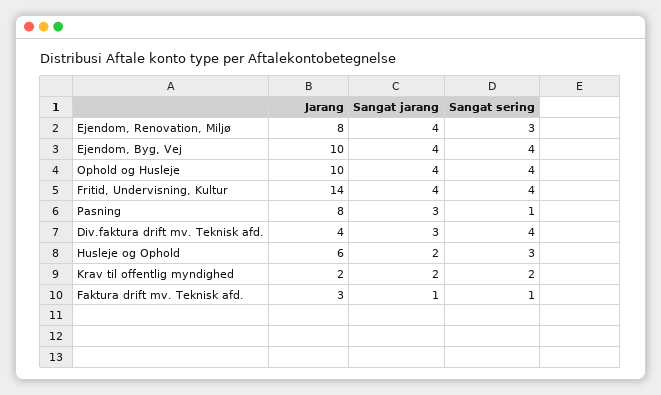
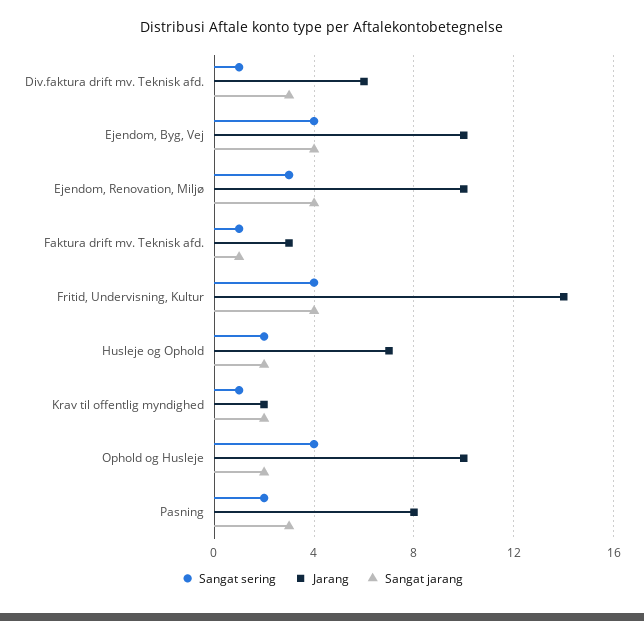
  {
    "Jarang": {
-     "Ejendom, Renovation, Miljø": 8,
+     "Ejendom, Renovation, Miljø": 10,
      "Ejendom, Byg, Vej": 10,
      "Ophold og Husleje": 10,
      "Fritid, Undervisning, Kultur": 14,
      "Pasning": 8,
-     "Div.faktura drift mv. Teknisk afd.": 4,
+     "Div.faktura drift mv. Teknisk afd.": 6,
-     "Husleje og Ophold": 6,
+     "Husleje og Ophold": 7,
      "Krav til offentlig myndighed": 2,
      "Faktura drift mv. Teknisk afd.": 3
    },
    "Sangat jarang": {
      "Ejendom, Renovation, Miljø": 4,
      "Ejendom, Byg, Vej": 4,
-     "Ophold og Husleje": 4,
+     "Ophold og Husleje": 2,
      "Fritid, Undervisning, Kultur": 4,
      "Pasning": 3,
      "Div.faktura drift mv. Teknisk afd.": 3,
      "Husleje og Ophold": 2,
      "Krav til offentlig myndighed": 2,
      "Faktura drift mv. Teknisk afd.": 1
    },
    "Sangat sering": {
      "Ejendom, Renovation, Miljø": 3,
      "Ejendom, Byg, Vej": 4,
      "Ophold og Husleje": 4,
      "Fritid, Undervisning, Kultur": 4,
-     "Pasning": 1,
+     "Pasning": 2,
-     "Div.faktura drift mv. Teknisk afd.": 4,
+     "Div.faktura drift mv. Teknisk afd.": 1,
-     "Husleje og Ophold": 3,
+     "Husleje og Ophold": 2,
-     "Krav til offentlig myndighed": 2,
+     "Krav til offentlig myndighed": 1,
      "Faktura drift mv. Teknisk afd.": 1
    }
  }

